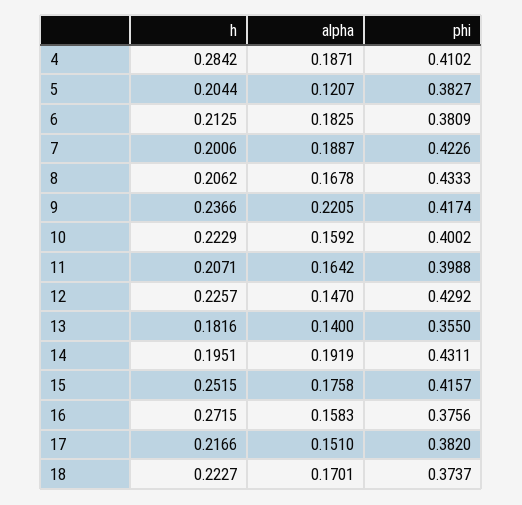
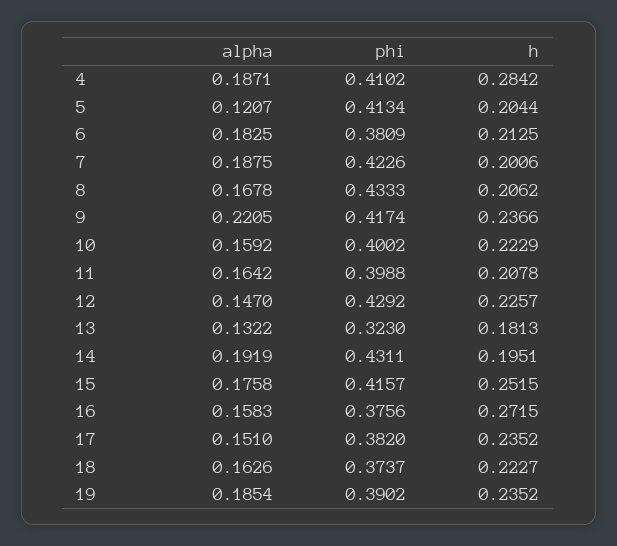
  {
    "h": {
      "4": 0.2842,
      "5": 0.2044,
      "6": 0.2125,
      "7": 0.2006,
      "8": 0.2062,
      "9": 0.2366,
      "10": 0.2229,
-     "11": 0.2071,
+     "11": 0.2078,
      "12": 0.2257,
-     "13": 0.1816,
+     "13": 0.1813,
      "14": 0.1951,
      "15": 0.2515,
      "16": 0.2715,
-     "17": 0.2166,
+     "17": 0.2352,
-     "18": 0.2227
+     "18": 0.2227,
+     "19": 0.2352
    },
    "alpha": {
      "4": 0.1871,
      "5": 0.1207,
      "6": 0.1825,
-     "7": 0.1887,
+     "7": 0.1875,
      "8": 0.1678,
      "9": 0.2205,
      "10": 0.1592,
      "11": 0.1642,
      "12": 0.147,
-     "13": 0.14,
+     "13": 0.1322,
      "14": 0.1919,
      "15": 0.1758,
      "16": 0.1583,
      "17": 0.151,
-     "18": 0.1701
+     "18": 0.1626,
+     "19": 0.1854
    },
    "phi": {
      "4": 0.4102,
-     "5": 0.3827,
+     "5": 0.4134,
      "6": 0.3809,
      "7": 0.4226,
      "8": 0.4333,
      "9": 0.4174,
      "10": 0.4002,
      "11": 0.3988,
      "12": 0.4292,
-     "13": 0.355,
+     "13": 0.323,
      "14": 0.4311,
      "15": 0.4157,
      "16": 0.3756,
      "17": 0.382,
-     "18": 0.3737
+     "18": 0.3737,
+     "19": 0.3902
    }
  }

